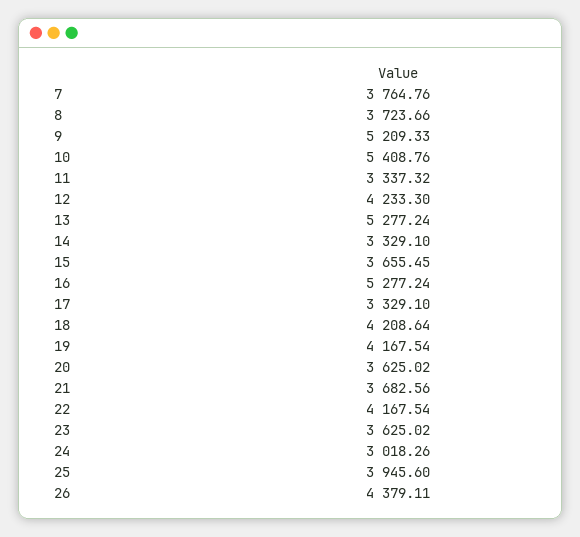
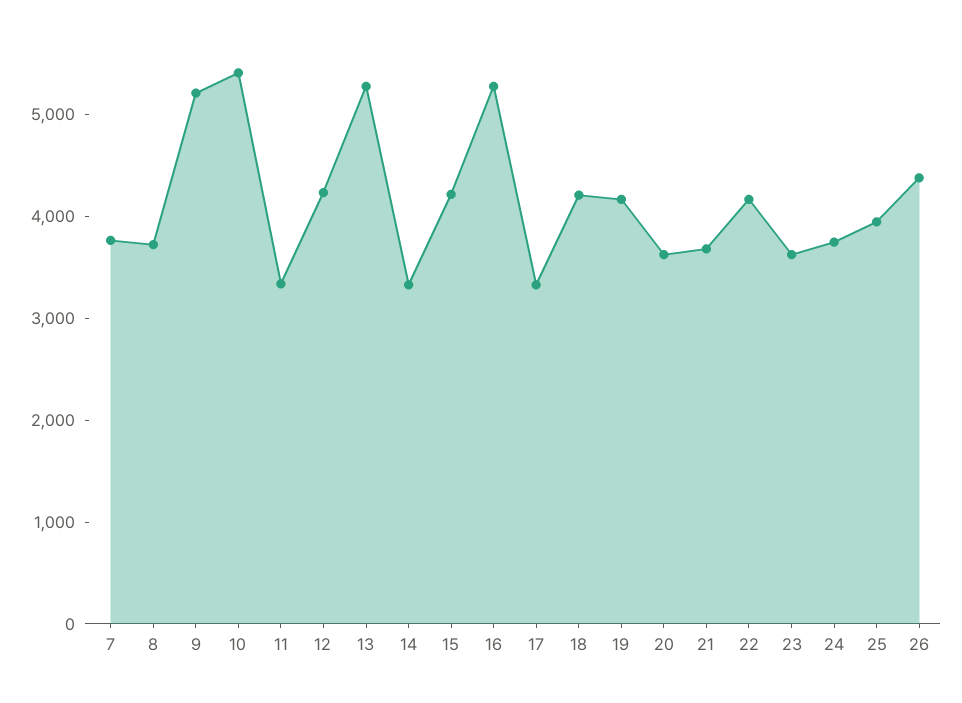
  {
    "7": 3764.76,
    "8": 3723.66,
    "9": 5209.33,
    "10": 5408.76,
    "11": 3337.32,
    "12": 4233.3,
    "13": 5277.24,
    "14": 3329.1,
-   "15": 3655.45,
+   "15": 4200,
    "16": 5277.24,
    "17": 3329.1,
    "18": 4208.64,
    "19": 4167.54,
    "20": 3625.02,
    "21": 3682.56,
    "22": 4167.54,
    "23": 3625.02,
-   "24": 3018.26,
+   "24": 3800,
    "25": 3945.6,
    "26": 4379.11
  }

